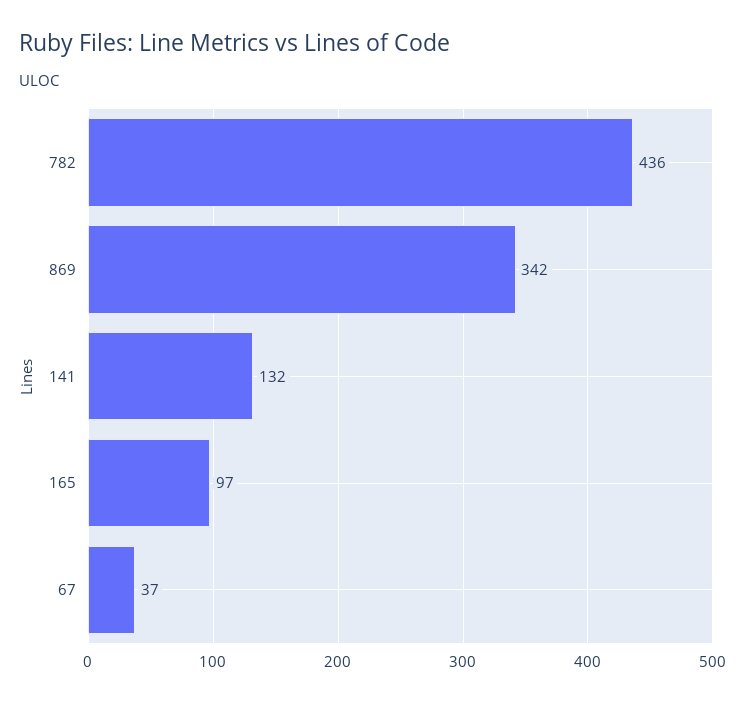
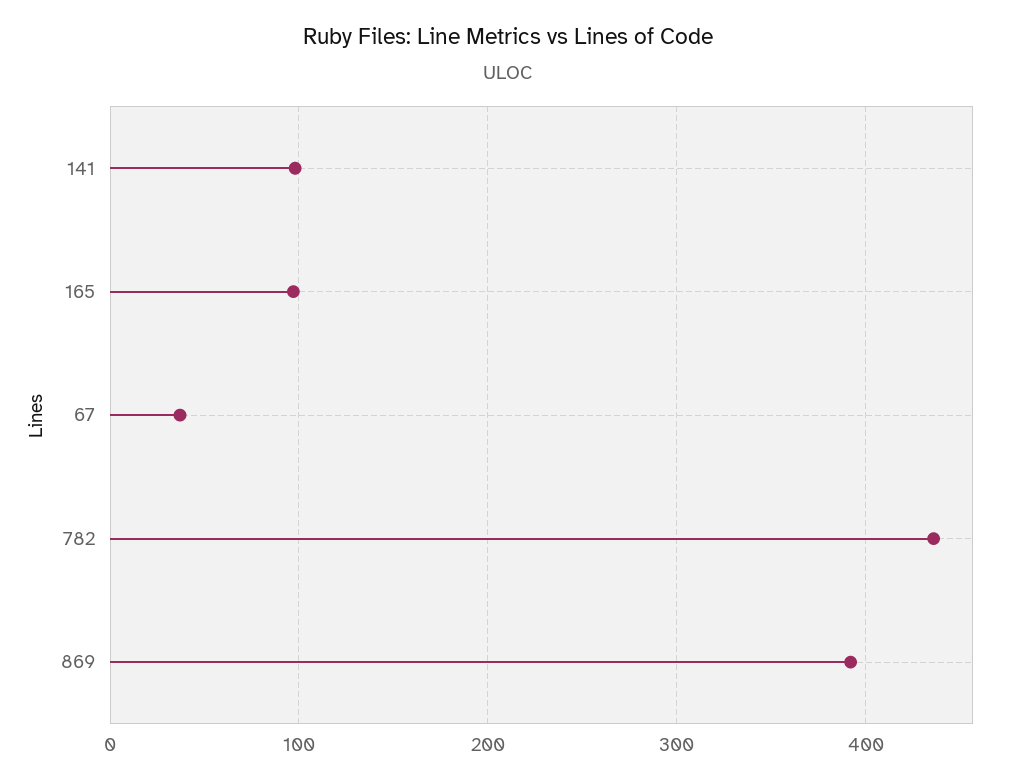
  {
    "782": 436,
-   "869": 342,
+   "869": 390,
-   "141": 132,
+   "141": 100,
    "165": 97,
    "67": 37
  }

